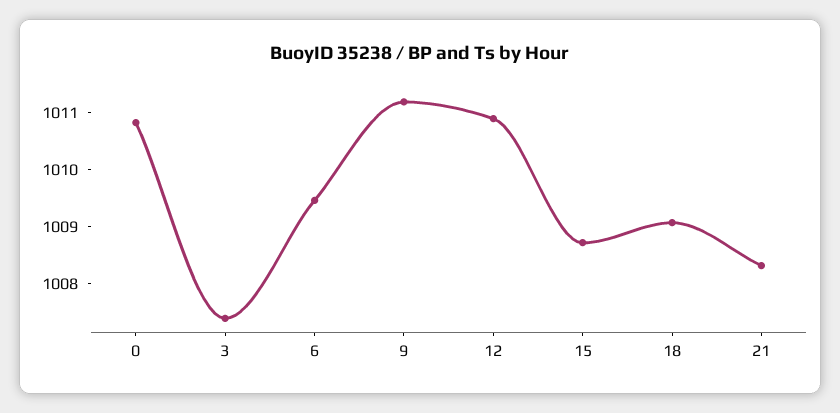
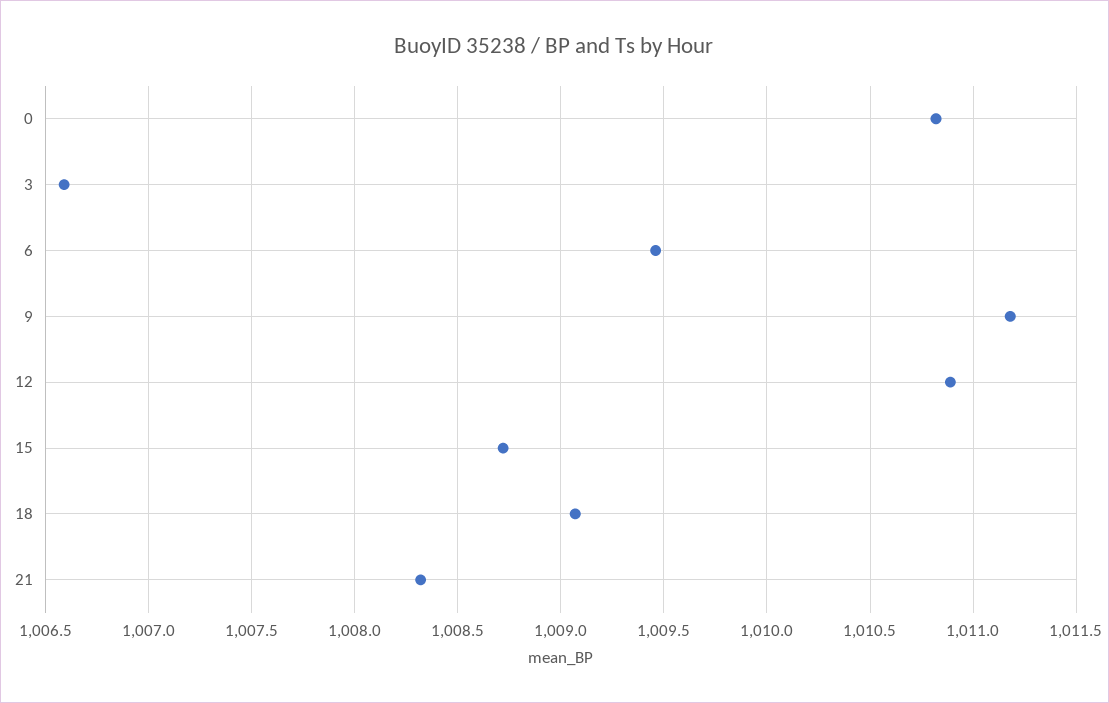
  {
    "0": 1010.8,
-   "3": 1007.4,
+   "3": 1006.6,
    "6": 1009.45,
    "9": 1011.2,
    "12": 1010.9,
    "15": 1008.7,
    "18": 1009.05,
    "21": 1008.3
  }

